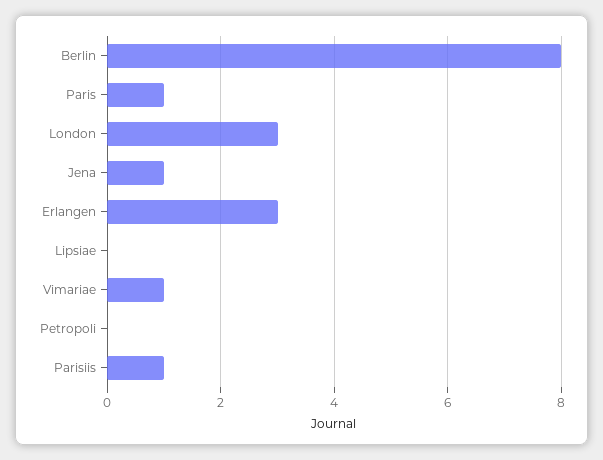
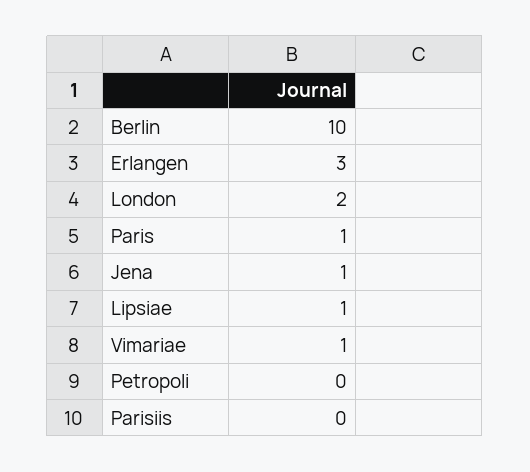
  {
-   "Berlin": 8,
+   "Berlin": 10,
    "Paris": 1,
-   "London": 3,
+   "London": 2,
    "Jena": 1,
    "Erlangen": 3,
-   "Lipsiae": 0,
+   "Lipsiae": 1,
    "Vimariae": 1,
    "Petropoli": 0,
-   "Parisiis": 1
+   "Parisiis": 0
  }

